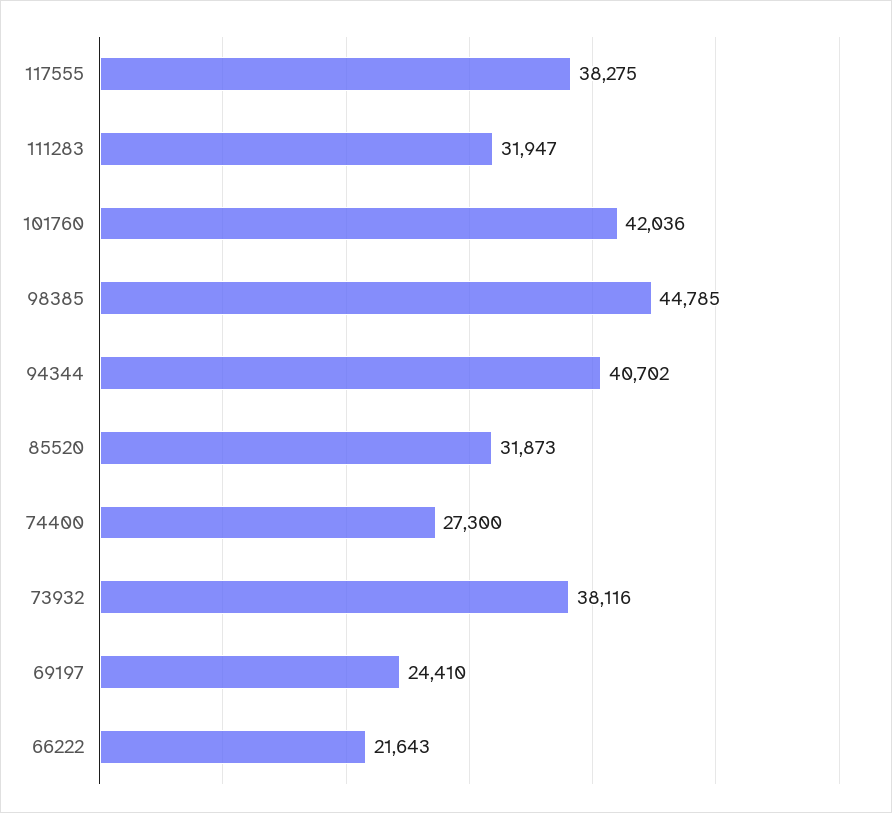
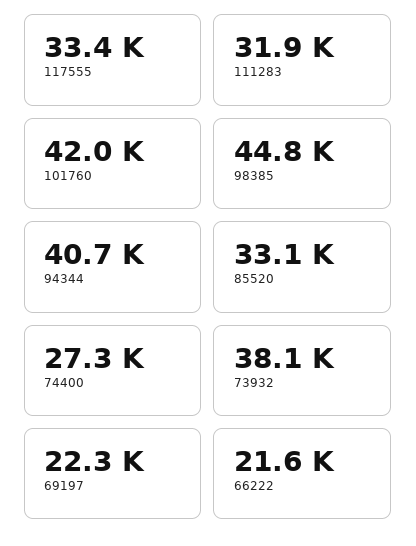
  {
-   "117555": 38275,
+   "117555": 33400,
    "111283": 31947,
    "101760": 42036,
    "98385": 44785,
    "94344": 40702,
-   "85520": 31873,
+   "85520": 33100,
    "74400": 27300,
    "73932": 38116,
-   "69197": 24410,
+   "69197": 22300,
    "66222": 21643
  }

